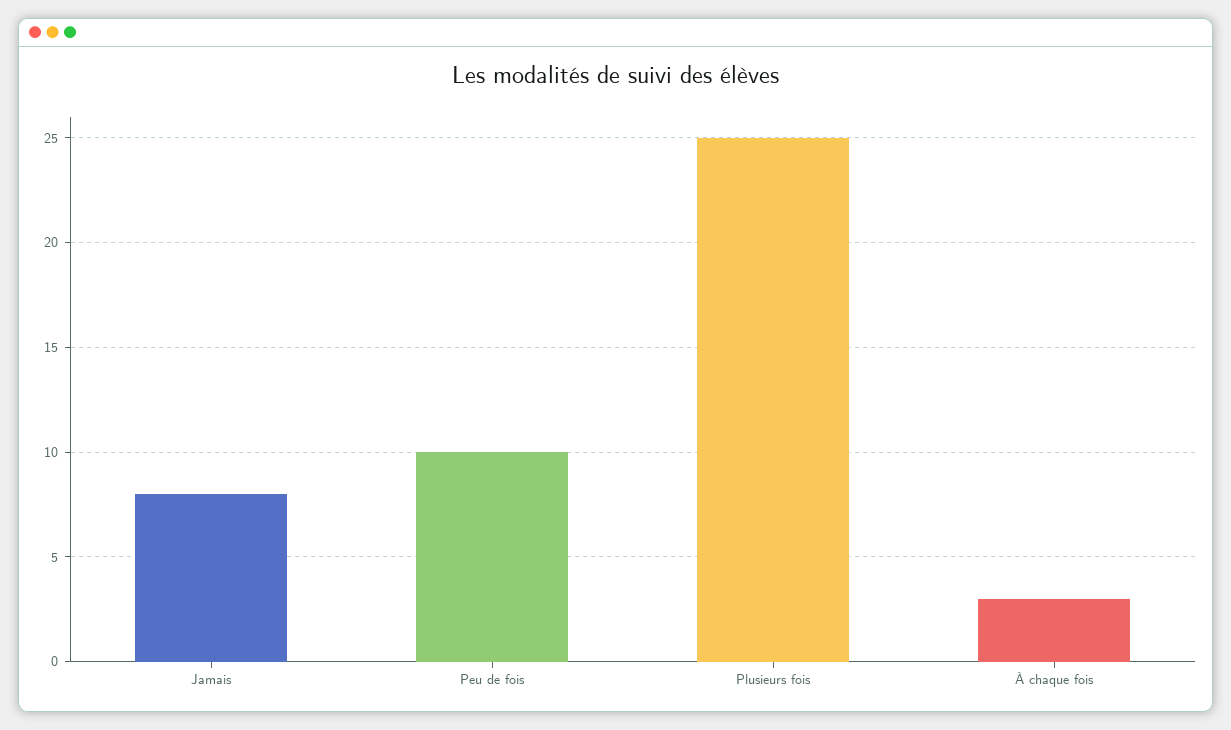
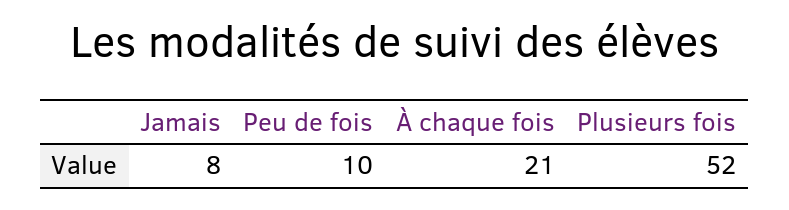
  {
    "Jamais": 8,
    "Peu de fois": 10,
-   "Plusieurs fois": 25,
+   "Plusieurs fois": 52,
-   "À chaque fois": 3
+   "À chaque fois": 21
  }

